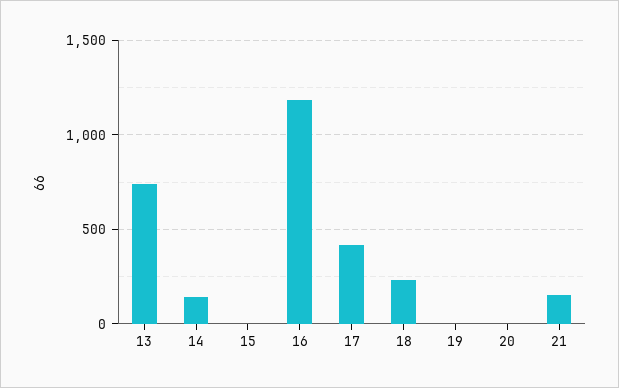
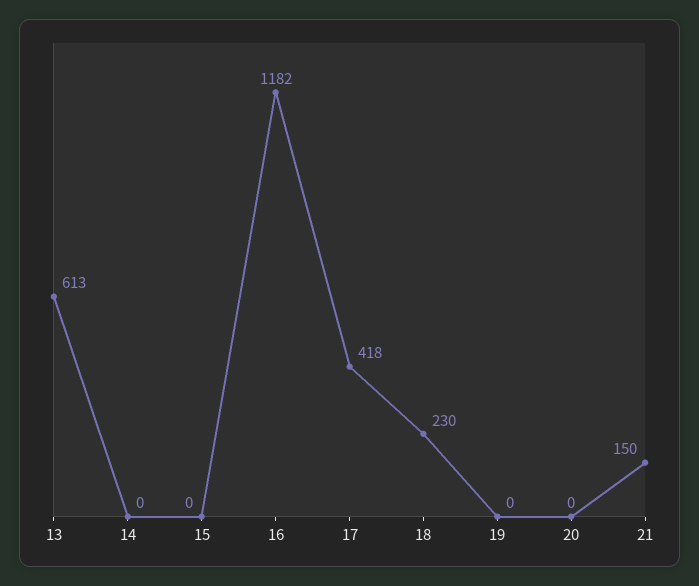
  {
-   "13": 750,
+   "13": 613,
-   "14": 150,
+   "14": 0,
    "15": 0,
    "16": 1182,
    "17": 418,
    "18": 230,
    "19": 0,
    "20": 0,
    "21": 150
  }

